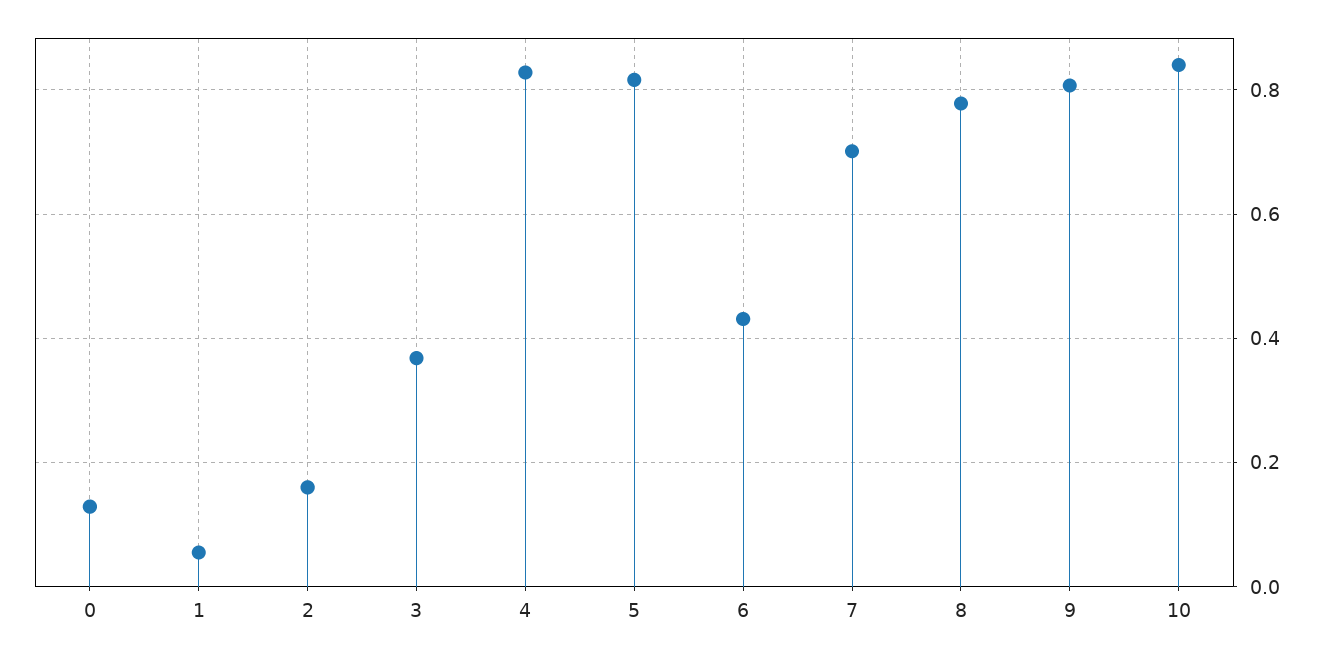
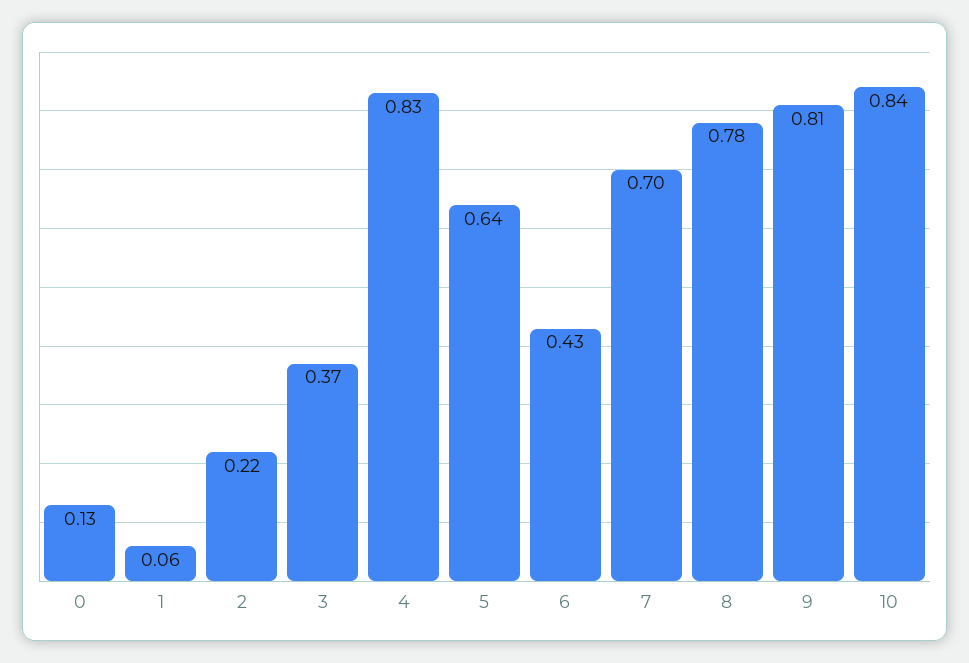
  {
    "0": 0.13,
    "1": 0.06,
-   "2": 0.16,
+   "2": 0.22,
    "3": 0.37,
    "4": 0.83,
-   "5": 0.82,
+   "5": 0.64,
    "6": 0.43,
    "7": 0.7,
    "8": 0.78,
    "9": 0.81,
    "10": 0.84
  }

